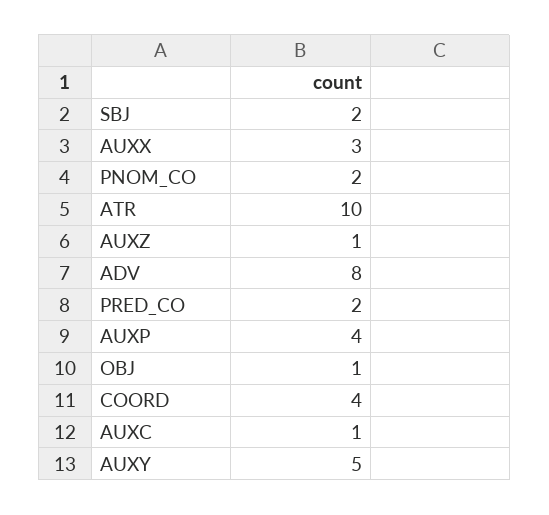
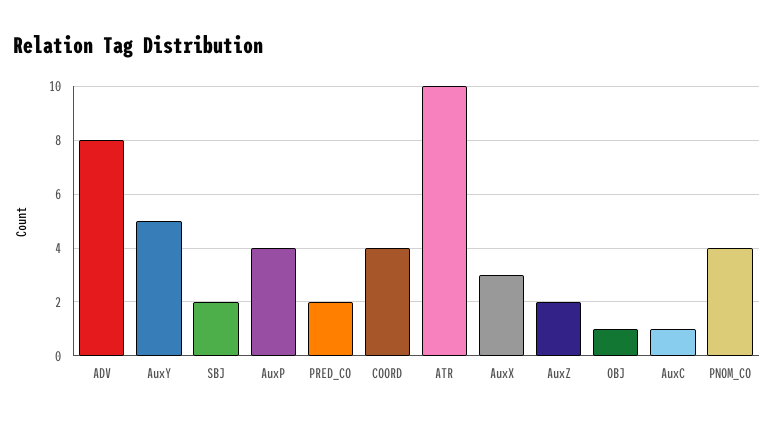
  {
    "SBJ": 2,
    "AUXX": 3,
-   "PNOM_CO": 2,
+   "PNOM_CO": 4,
    "ATR": 10,
-   "AUXZ": 1,
+   "AUXZ": 2,
    "ADV": 8,
    "PRED_CO": 2,
    "AUXP": 4,
    "OBJ": 1,
    "COORD": 4,
    "AUXC": 1,
    "AUXY": 5
  }

